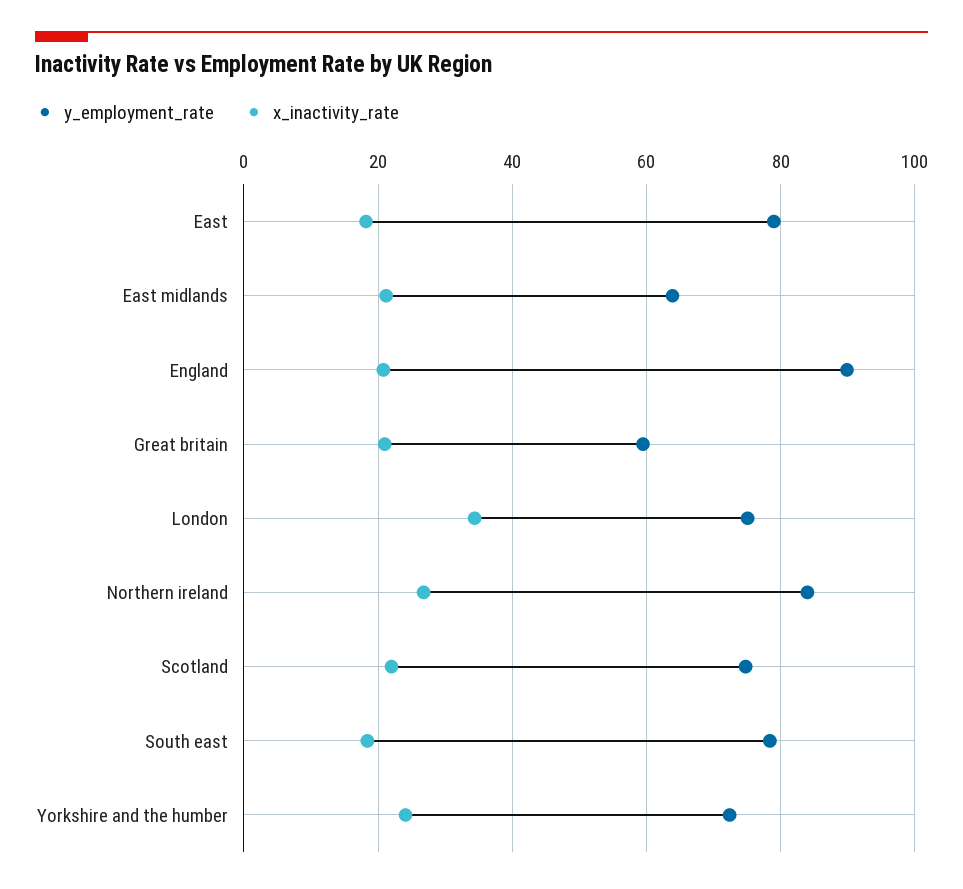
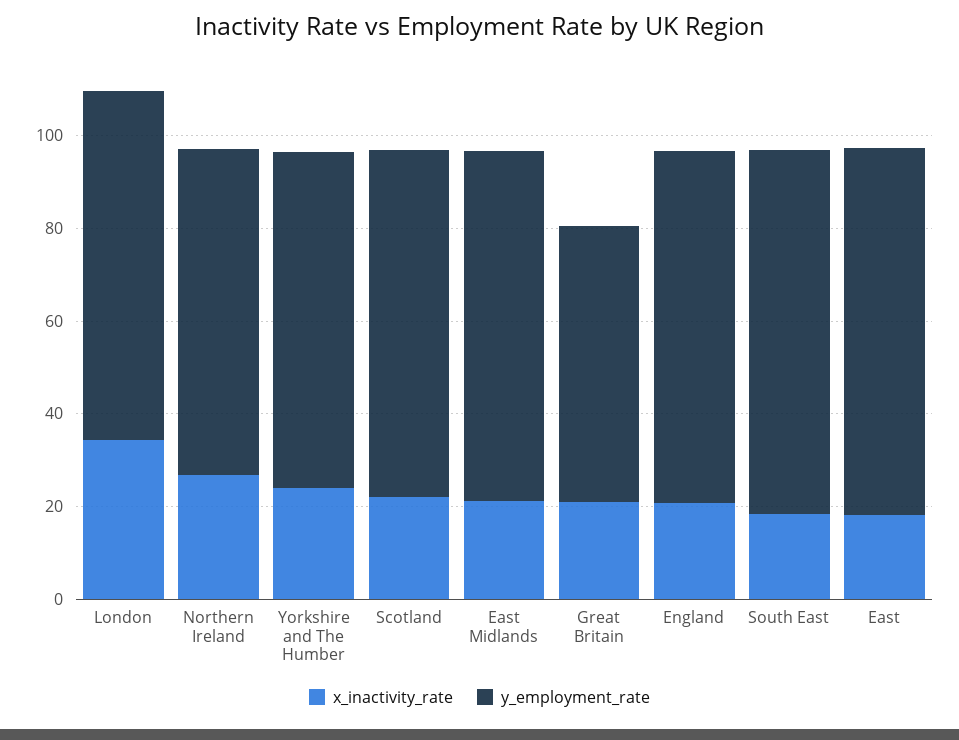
  {
    "y_employment_rate": {
      "East": 80,
-     "East midlands": 64,
+     "East midlands": 75,
-     "England": 90,
+     "England": 75,
      "Great britain": 60,
      "London": 76,
-     "Northern ireland": 84,
+     "Northern ireland": 70,
      "Scotland": 74,
      "South east": 78,
      "Yorkshire and the humber": 72
    },
    "x_inactivity_rate": {
      "East": 18,
      "East midlands": 22,
      "England": 20,
      "Great britain": 22,
      "London": 34,
      "Northern ireland": 26,
      "Scotland": 22,
      "South east": 18,
      "Yorkshire and the humber": 24
    }
  }

